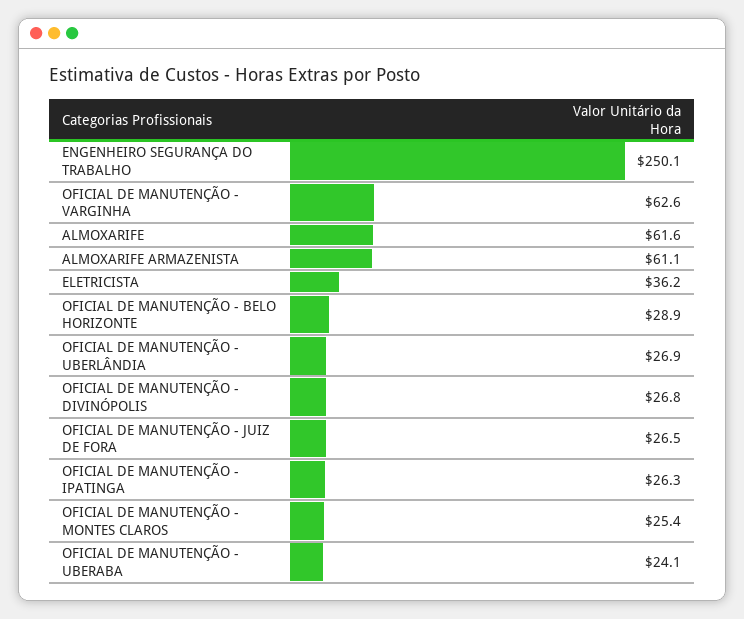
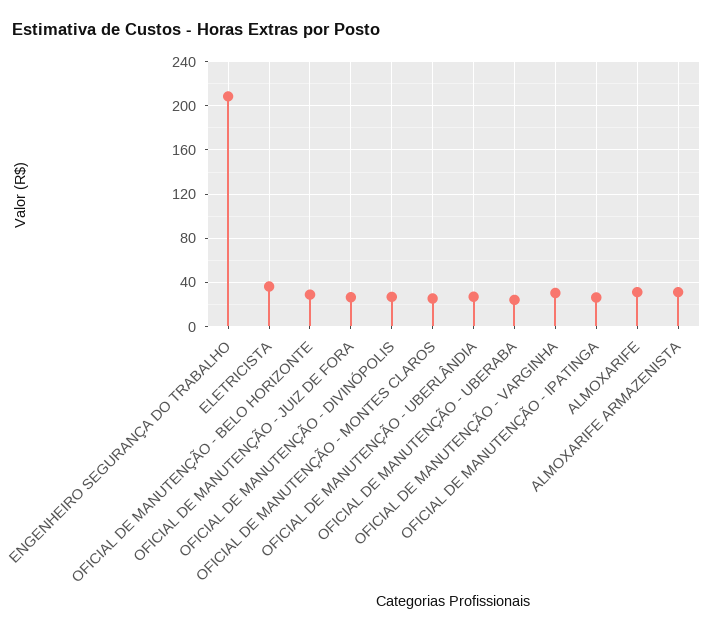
  {
-   "ENGENHEIRO SEGURANÇA DO TRABALHO": 250.1,
+   "ENGENHEIRO SEGURANÇA DO TRABALHO": 210,
-   "OFICIAL DE MANUTENÇÃO - VARGINHA": 62.6,
+   "OFICIAL DE MANUTENÇÃO - VARGINHA": 30,
-   "ALMOXARIFE": 61.6,
+   "ALMOXARIFE": 30,
-   "ALMOXARIFE ARMAZENISTA": 61.1,
+   "ALMOXARIFE ARMAZENISTA": 30,
    "ELETRICISTA": 36.2,
    "OFICIAL DE MANUTENÇÃO - BELO HORIZONTE": 28.9,
    "OFICIAL DE MANUTENÇÃO - UBERLÂNDIA": 26.9,
    "OFICIAL DE MANUTENÇÃO - DIVINÓPOLIS": 26.8,
    "OFICIAL DE MANUTENÇÃO - JUIZ DE FORA": 26.5,
    "OFICIAL DE MANUTENÇÃO - IPATINGA": 26.3,
    "OFICIAL DE MANUTENÇÃO - MONTES CLAROS": 25.4,
    "OFICIAL DE MANUTENÇÃO - UBERABA": 24.1
  }

